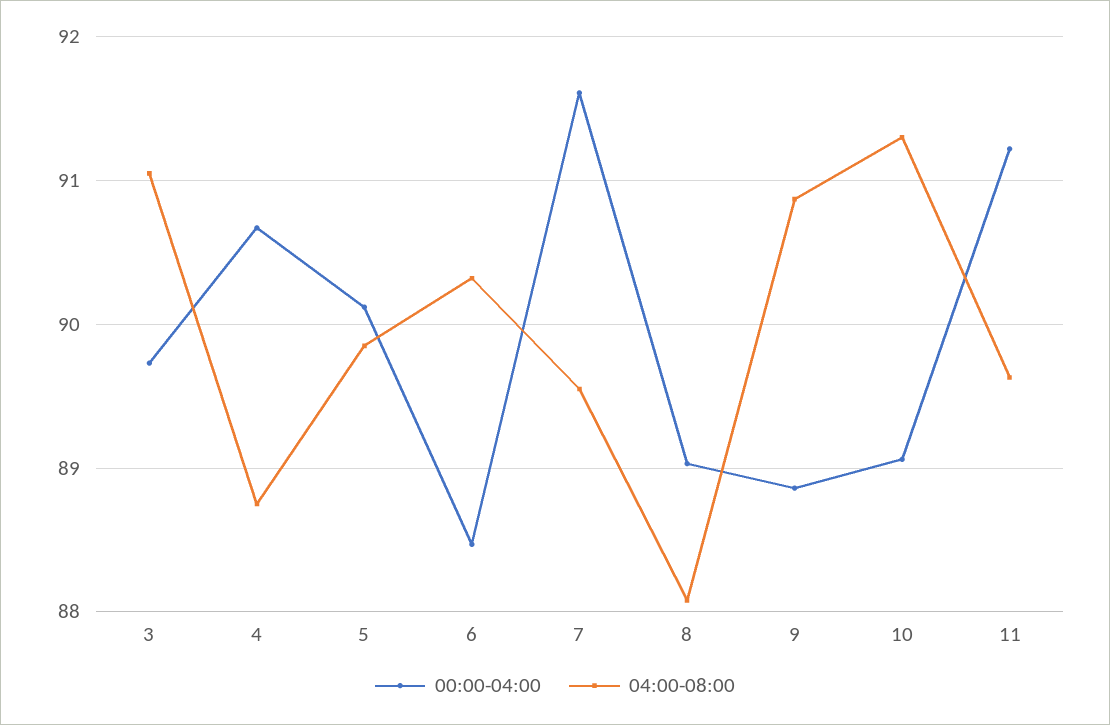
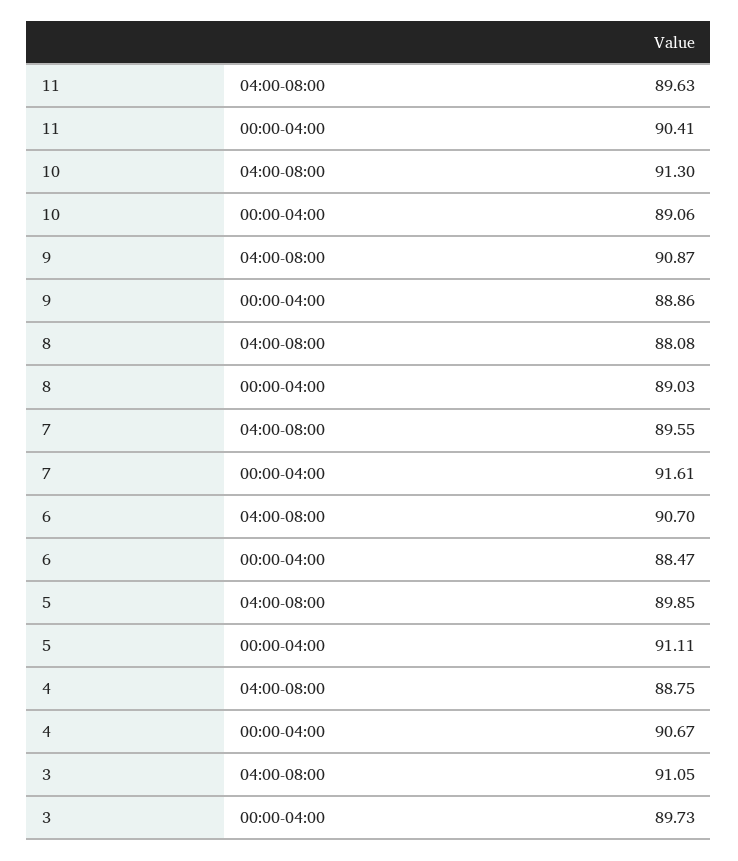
  {
    "00:00-04:00": {
      "3": 89.73,
      "4": 90.67,
-     "5": 90.1,
+     "5": 91.11,
      "6": 88.47,
      "7": 91.61,
      "8": 89.03,
      "9": 88.86,
      "10": 89.06,
-     "11": 91.2
+     "11": 90.41
    },
    "04:00-08:00": {
      "3": 91.05,
      "4": 88.75,
      "5": 89.85,
-     "6": 90.3,
+     "6": 90.7,
      "7": 89.55,
      "8": 88.08,
      "9": 90.87,
      "10": 91.3,
      "11": 89.63
    }
  }

